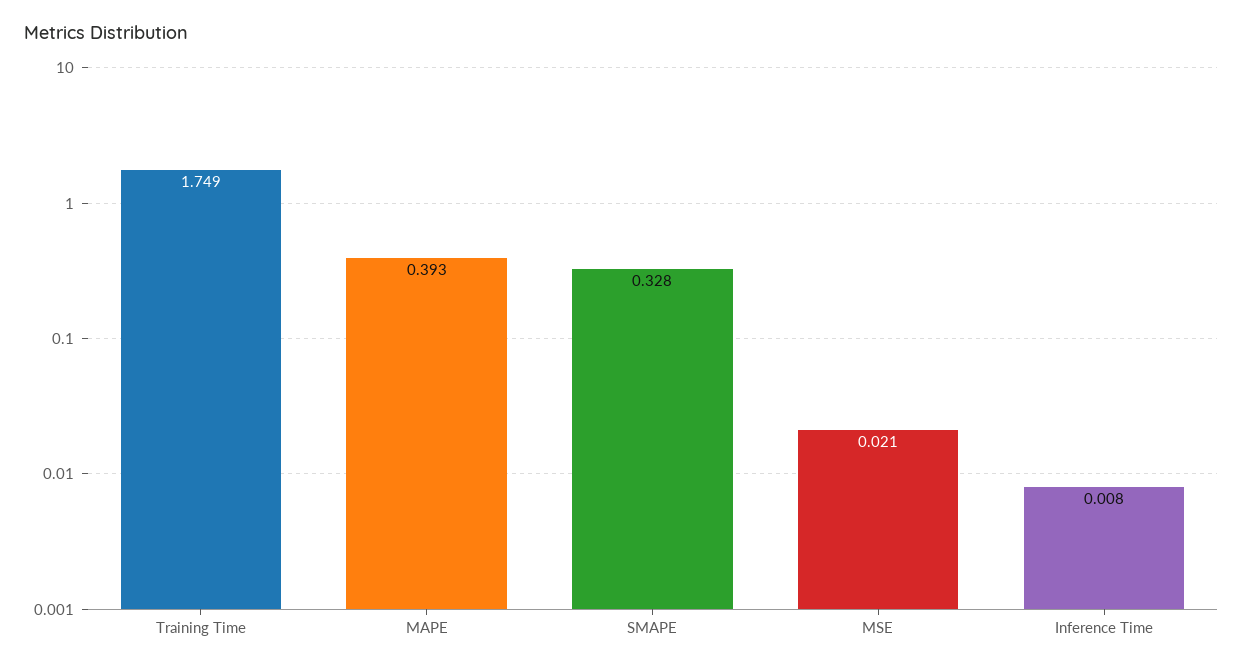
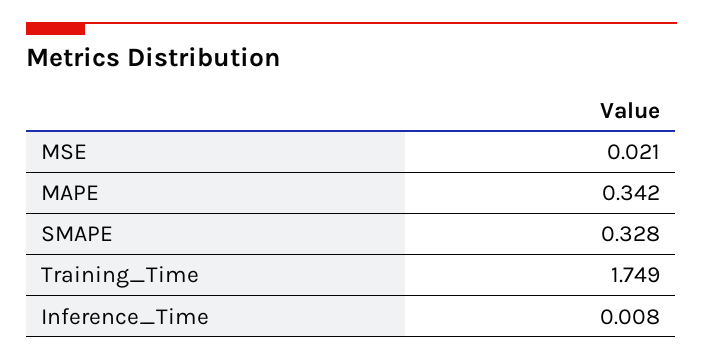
  {
    "Training Time": 1.749,
-   "MAPE": 0.393,
+   "MAPE": 0.342,
    "SMAPE": 0.328,
    "MSE": 0.021,
    "Inference Time": 0.008
  }

